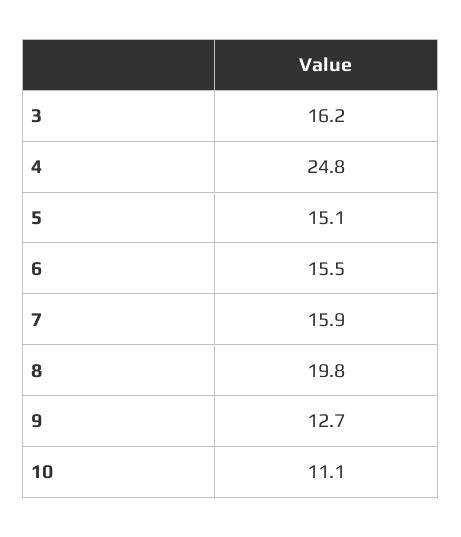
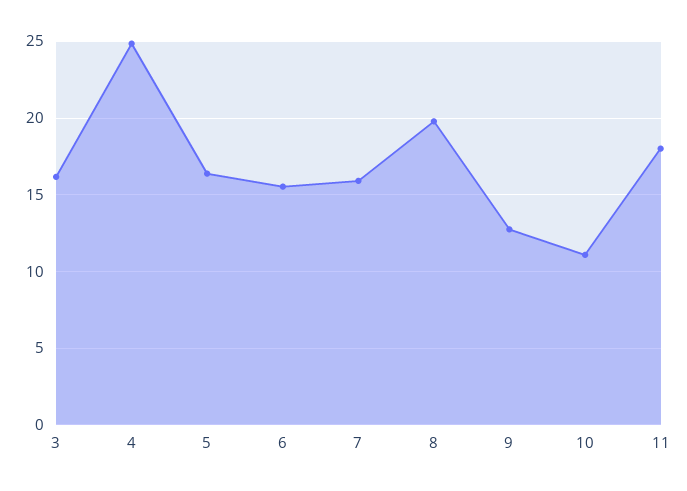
  {
    "3": 16.2,
    "4": 24.8,
-   "5": 15.1,
+   "5": 16.5,
    "6": 15.5,
    "7": 15.9,
    "8": 19.8,
    "9": 12.7,
-   "10": 11.1
+   "10": 11.1,
+   "11": 18
  }

